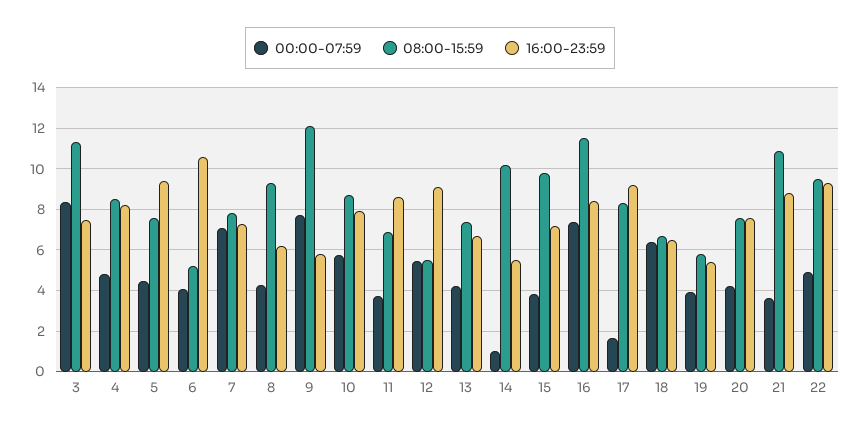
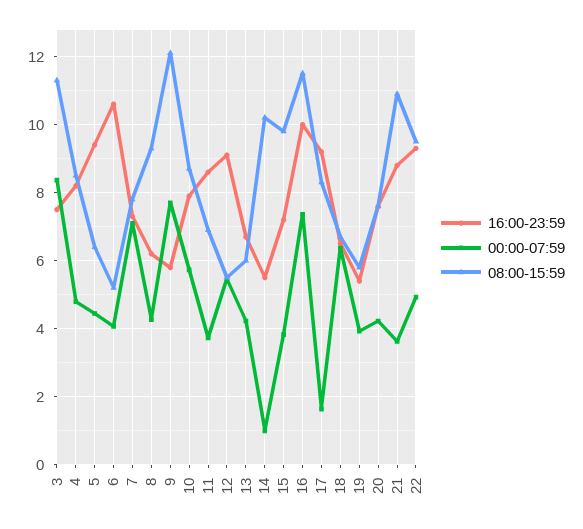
  {
    "00:00-07:59": {
      "3": 8.4,
      "4": 4.8,
      "5": 4.4,
      "6": 4,
      "7": 7.2,
      "8": 4.2,
      "9": 7.8,
      "10": 5.8,
      "11": 3.8,
      "12": 5.4,
      "13": 4.2,
      "14": 1,
      "15": 3.8,
      "16": 7.4,
      "17": 1.6,
      "18": 6.4,
      "19": 4,
      "20": 4.2,
      "21": 3.6,
      "22": 5
    },
    "08:00-15:59": {
      "3": 11.4,
      "4": 8.6,
-     "5": 7.5,
+     "5": 6.4,
      "6": 5.2,
      "7": 7.8,
      "8": 9.4,
      "9": 12.2,
      "10": 8.8,
      "11": 7,
      "12": 5.6,
-     "13": 7.5,
+     "13": 6,
      "14": 10.2,
      "15": 9.8,
      "16": 11.6,
      "17": 8.4,
      "18": 6.8,
      "19": 5.8,
      "20": 7.6,
      "21": 11,
      "22": 9.6
    },
    "16:00-23:59": {
      "3": 7.6,
      "4": 8.2,
      "5": 9.4,
      "6": 10.6,
      "7": 7.4,
      "8": 6.2,
      "9": 5.8,
      "10": 8,
      "11": 8.6,
      "12": 9.2,
      "13": 6.8,
      "14": 5.6,
      "15": 7.2,
-     "16": 8.5,
+     "16": 10,
      "17": 9.2,
      "18": 6.6,
      "19": 5.4,
      "20": 7.6,
      "21": 8.8,
      "22": 9.4
    }
  }

